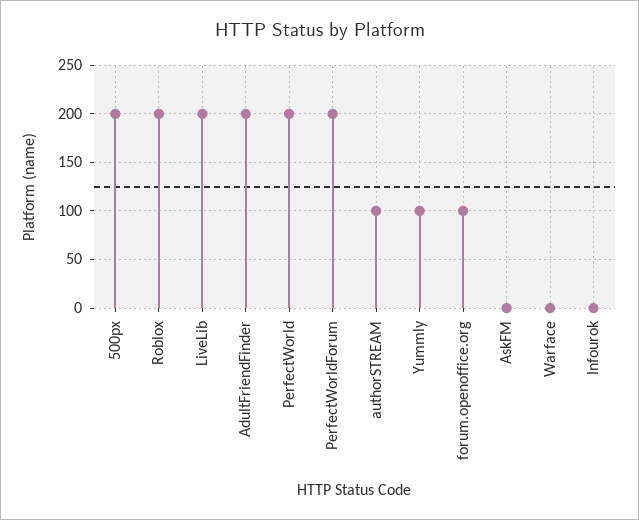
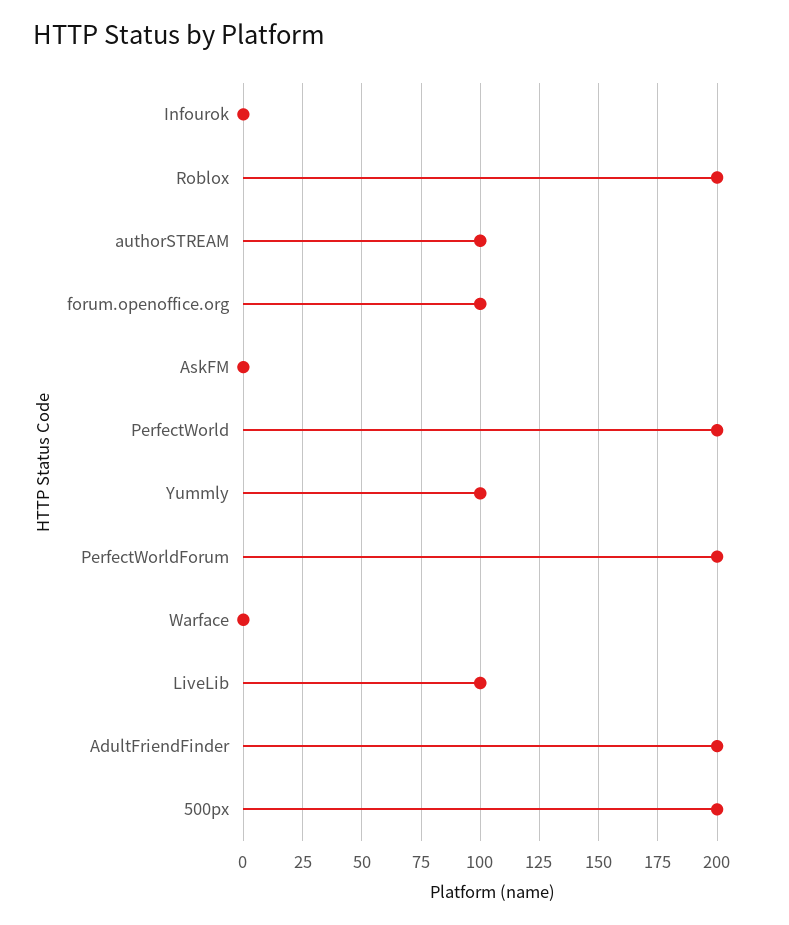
  {
    "500px": 200,
    "Roblox": 200,
-   "LiveLib": 200,
+   "LiveLib": 100,
    "AdultFriendFinder": 200,
    "PerfectWorld": 200,
    "PerfectWorldForum": 200,
    "authorSTREAM": 100,
    "Yummly": 100,
    "forum.openoffice.org": 100,
    "AskFM": 0,
    "Warface": 0,
    "Infourok": 0
  }

